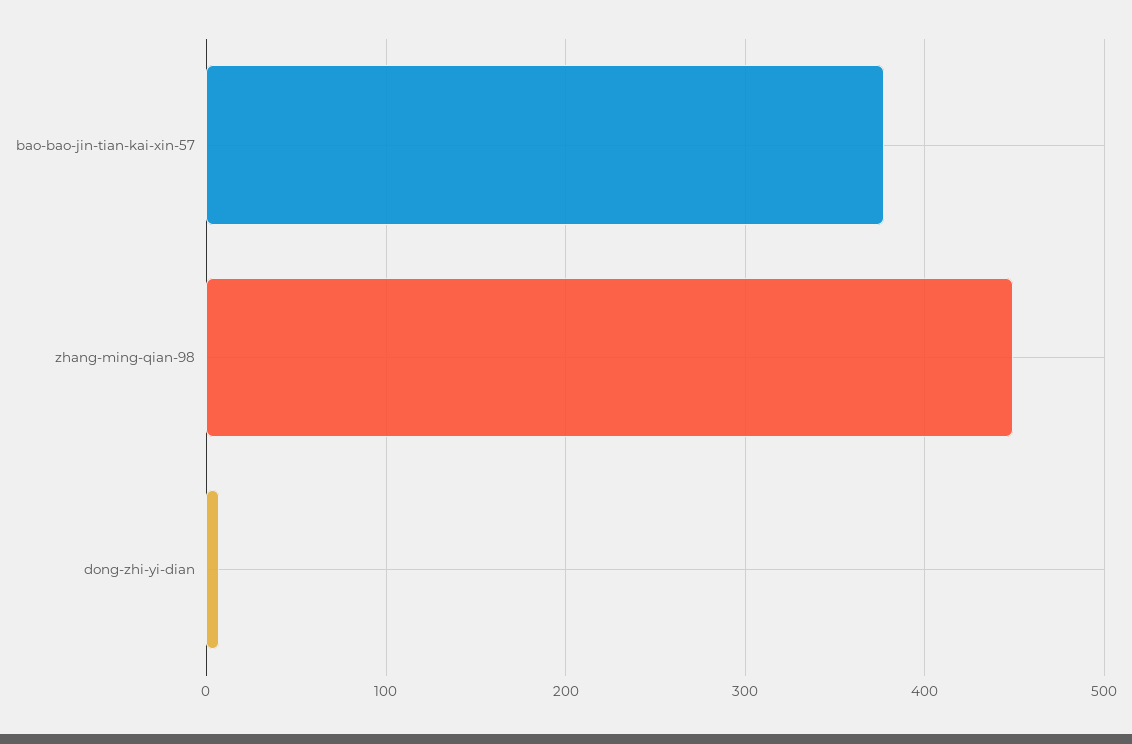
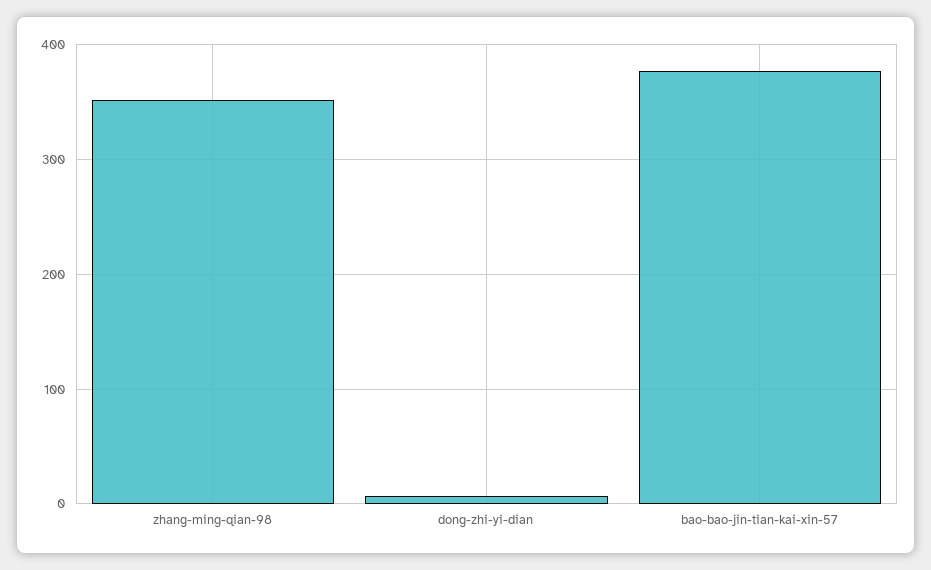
  {
    "bao-bao-jin-tian-kai-xin-57": 380,
-   "zhang-ming-qian-98": 450,
+   "zhang-ming-qian-98": 350,
    "dong-zhi-yi-dian": 10
  }

